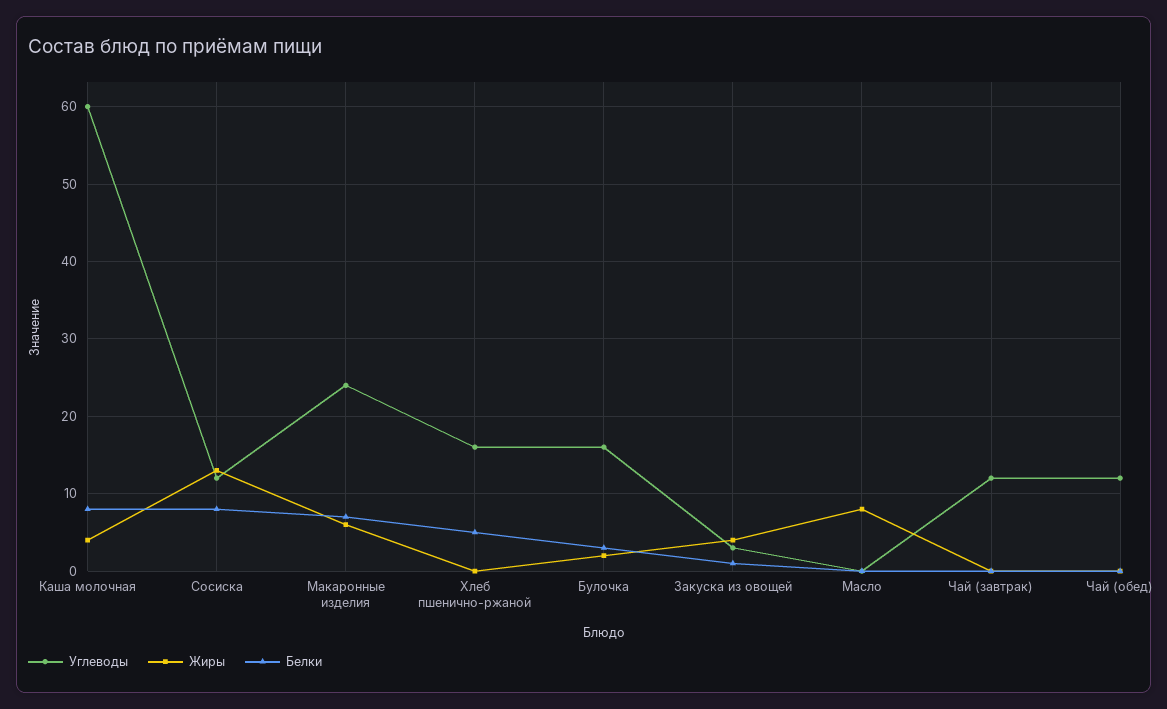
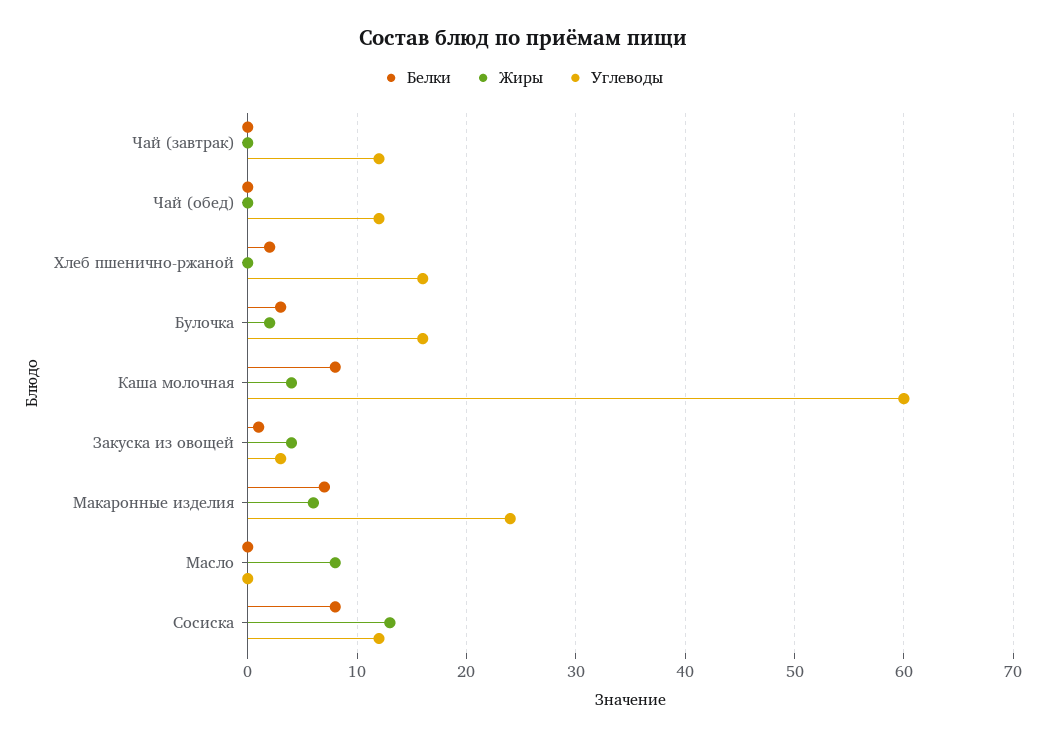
  {
    "Углеводы": {
      "Каша молочная": 60,
      "Сосиска": 12,
      "Макаронные изделия": 24,
      "Хлеб пшенично-ржаной": 16,
      "Булочка": 16,
      "Закуска из овощей": 3,
      "Масло": 0,
      "Чай (завтрак)": 12,
      "Чай (обед)": 12
    },
    "Жиры": {
      "Каша молочная": 4,
      "Сосиска": 13,
      "Макаронные изделия": 6,
      "Хлеб пшенично-ржаной": 0,
      "Булочка": 2,
      "Закуска из овощей": 4,
      "Масло": 8,
      "Чай (завтрак)": 0,
      "Чай (обед)": 0
    },
    "Белки": {
      "Каша молочная": 8,
      "Сосиска": 8,
      "Макаронные изделия": 7,
-     "Хлеб пшенично-ржаной": 5,
+     "Хлеб пшенично-ржаной": 2,
      "Булочка": 3,
      "Закуска из овощей": 1,
      "Масло": 0,
      "Чай (завтрак)": 0,
      "Чай (обед)": 0
    }
  }

